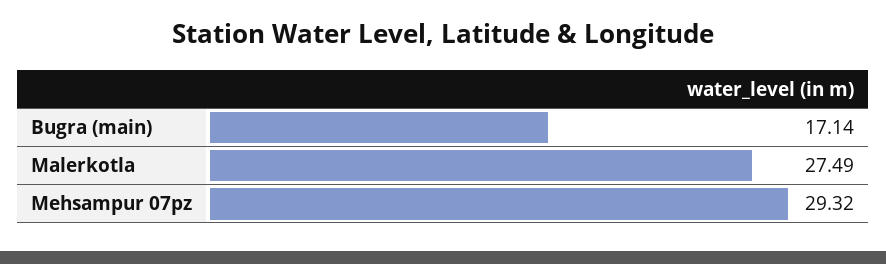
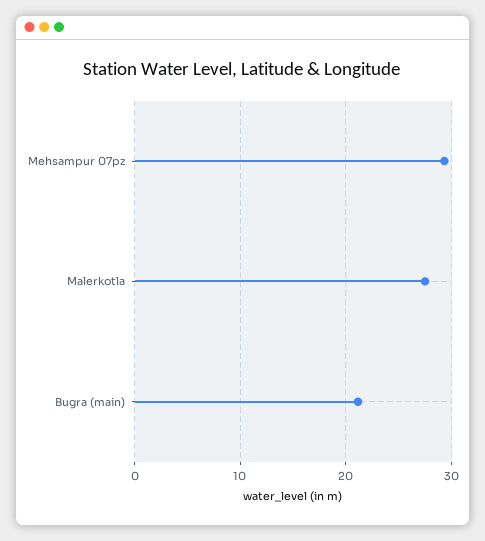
  {
-   "Bugra (main)": 17.14,
+   "Bugra (main)": 21,
    "Malerkotla": 27.49,
    "Mehsampur 07pz": 29.32
  }

